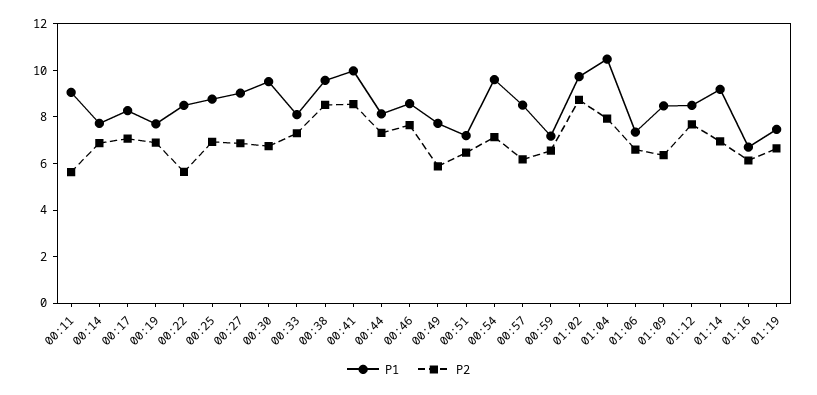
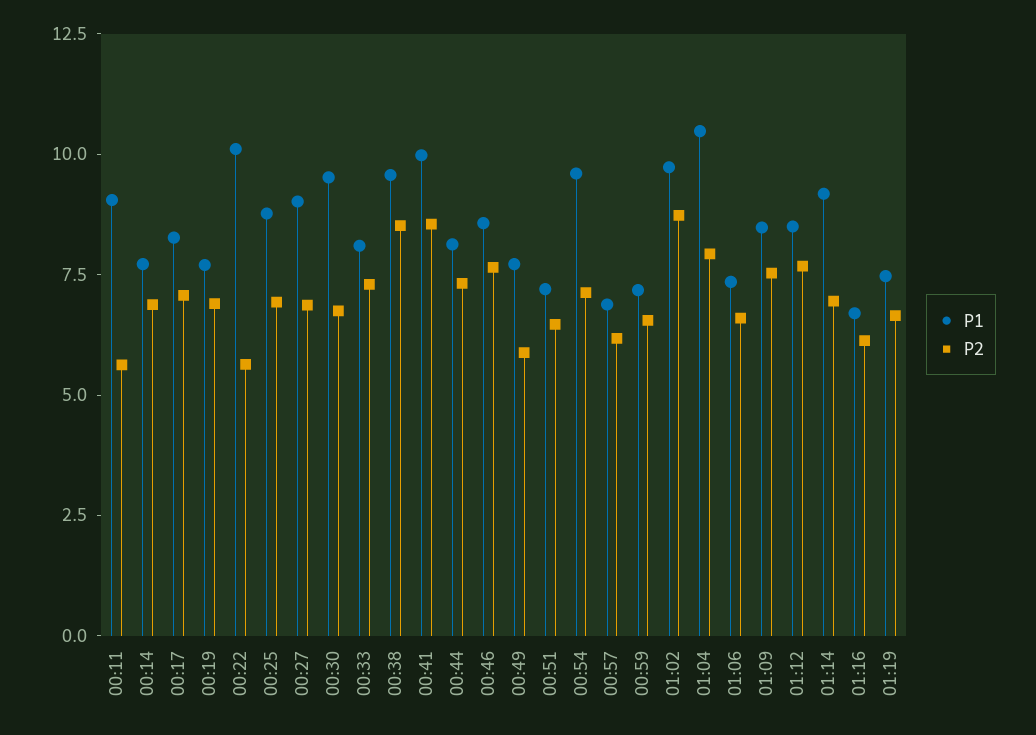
  {
    "P1": {
      "00:11": 9,
      "00:14": 7.5,
      "00:17": 8.5,
      "00:19": 7.5,
-     "00:22": 8.5,
+     "00:22": 10,
      "00:25": 9,
      "00:27": 9,
      "00:30": 9.5,
      "00:33": 8,
      "00:38": 9.5,
      "00:41": 10,
      "00:44": 8,
      "00:46": 8.5,
      "00:49": 7.5,
      "00:51": 7,
      "00:54": 9.5,
-     "00:57": 8.5,
+     "00:57": 7,
      "00:59": 7,
      "01:02": 9.5,
      "01:04": 10.5,
      "01:06": 7.5,
      "01:09": 8.5,
      "01:12": 8.5,
      "01:14": 9,
      "01:16": 6.5,
      "01:19": 7.5
    },
    "P2": {
      "00:11": 5.5,
      "00:14": 7,
      "00:17": 7,
      "00:19": 7,
      "00:22": 5.5,
      "00:25": 7,
      "00:27": 7,
      "00:30": 7,
      "00:33": 7.5,
      "00:38": 8.5,
      "00:41": 8.5,
      "00:44": 7.5,
      "00:46": 7.5,
      "00:49": 6,
      "00:51": 6.5,
      "00:54": 7,
      "00:57": 6,
      "00:59": 6.5,
      "01:02": 8.5,
      "01:04": 8,
      "01:06": 6.5,
-     "01:09": 6.5,
+     "01:09": 7.5,
      "01:12": 7.5,
      "01:14": 7,
      "01:16": 6,
      "01:19": 6.5
    }
  }

